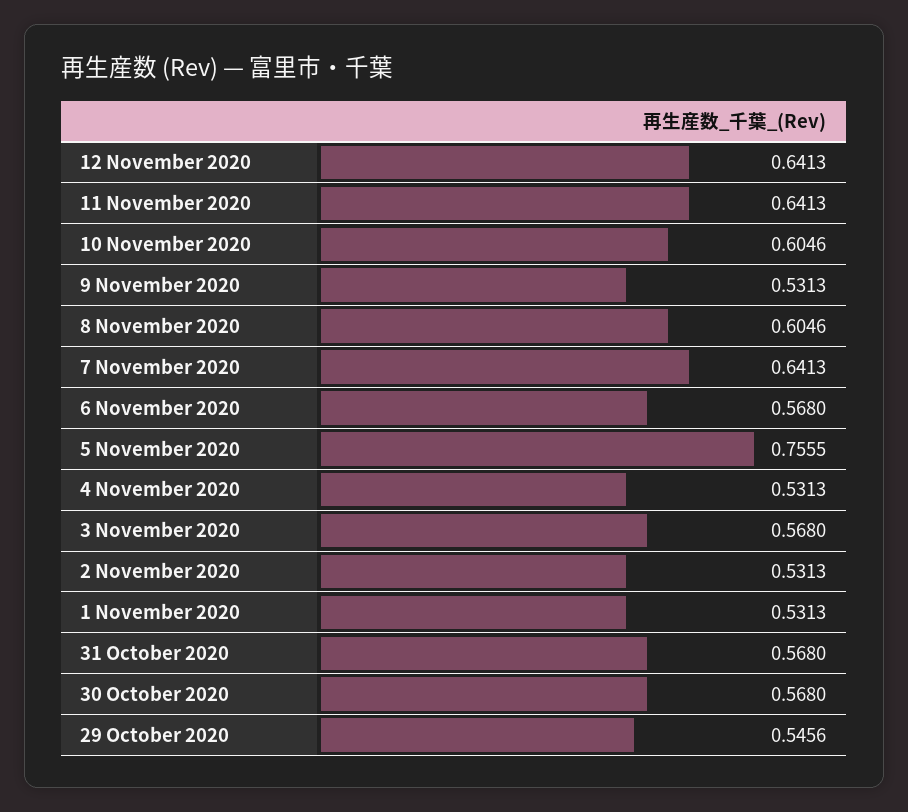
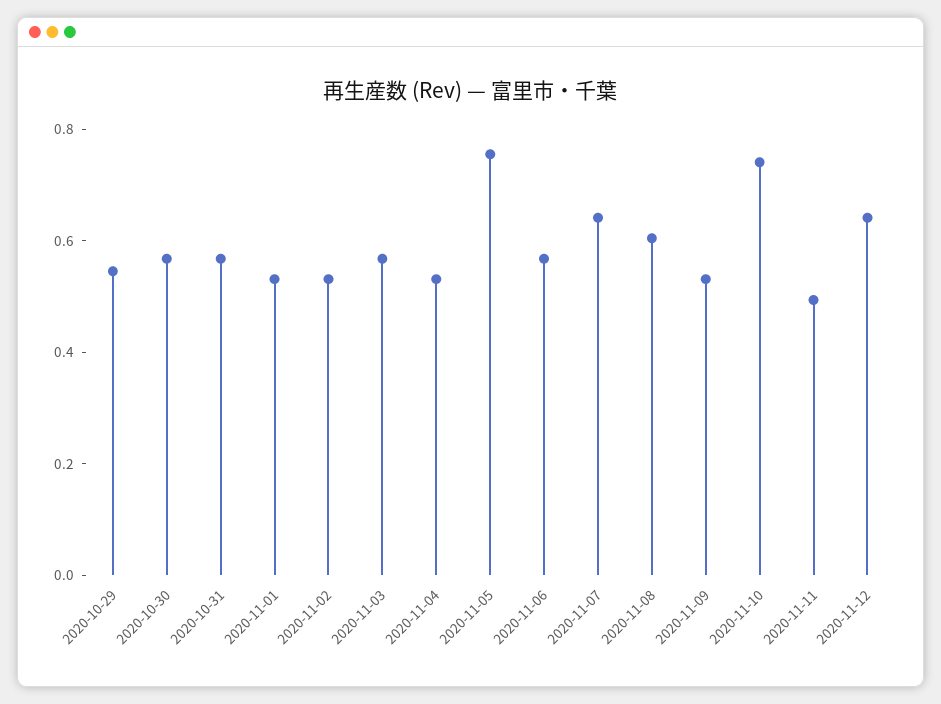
  {
    "12 November 2020": 0.6413,
-   "11 November 2020": 0.6413,
+   "11 November 2020": 0.5,
-   "10 November 2020": 0.6046,
+   "10 November 2020": 0.75,
    "9 November 2020": 0.5313,
    "8 November 2020": 0.6046,
    "7 November 2020": 0.6413,
    "6 November 2020": 0.568,
    "5 November 2020": 0.7555,
    "4 November 2020": 0.5313,
    "3 November 2020": 0.568,
    "2 November 2020": 0.5313,
    "1 November 2020": 0.5313,
    "31 October 2020": 0.568,
    "30 October 2020": 0.568,
    "29 October 2020": 0.5456
  }

